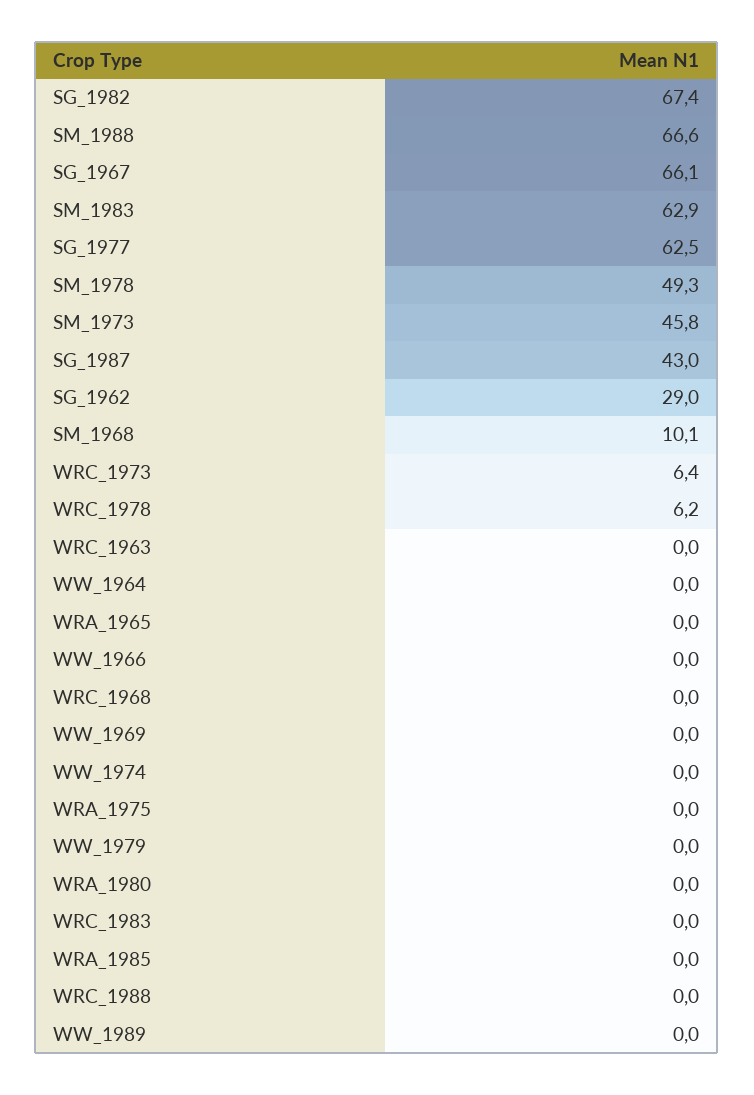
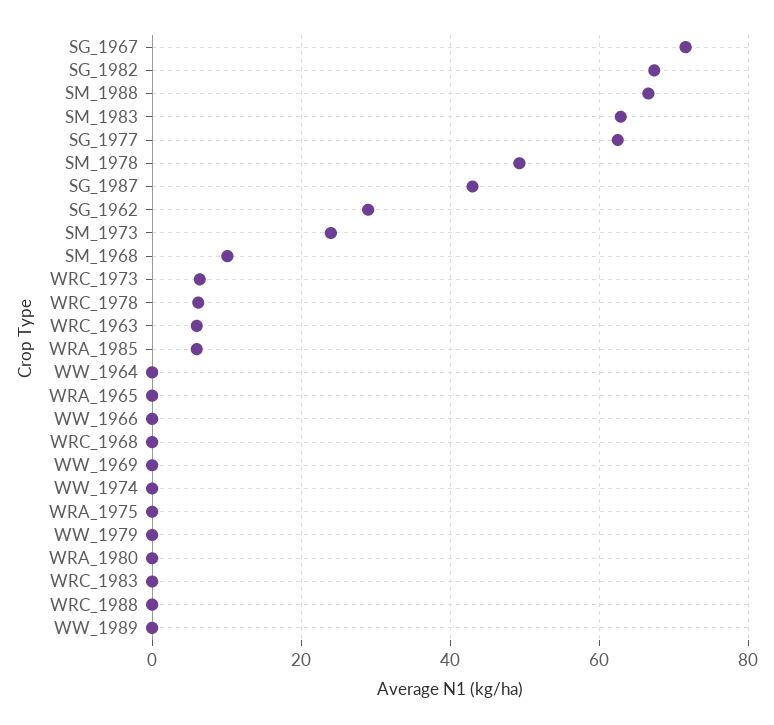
  {
    "SG_1982": 67.4,
    "SM_1988": 66.6,
-   "SG_1967": 66.1,
+   "SG_1967": 72,
    "SM_1983": 62.9,
    "SG_1977": 62.5,
    "SM_1978": 49.3,
-   "SM_1973": 45.8,
+   "SM_1973": 24,
    "SG_1987": 43,
    "SG_1962": 29,
    "SM_1968": 10.1,
    "WRC_1973": 6.4,
    "WRC_1978": 6.2,
-   "WRC_1963": 0,
+   "WRC_1963": 6,
    "WW_1964": 0,
    "WRA_1965": 0,
    "WW_1966": 0,
    "WRC_1968": 0,
    "WW_1969": 0,
    "WW_1974": 0,
    "WRA_1975": 0,
    "WW_1979": 0,
    "WRA_1980": 0,
    "WRC_1983": 0,
-   "WRA_1985": 0,
+   "WRA_1985": 6,
    "WRC_1988": 0,
    "WW_1989": 0
  }

